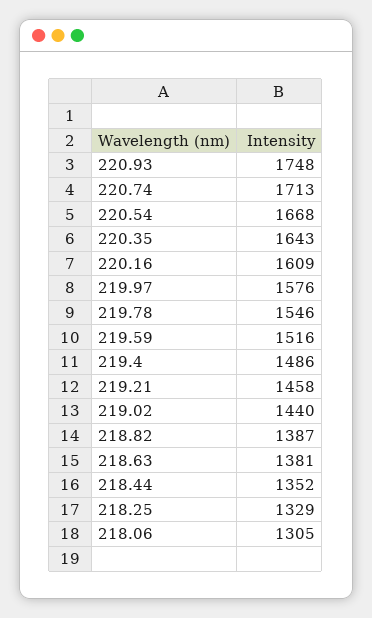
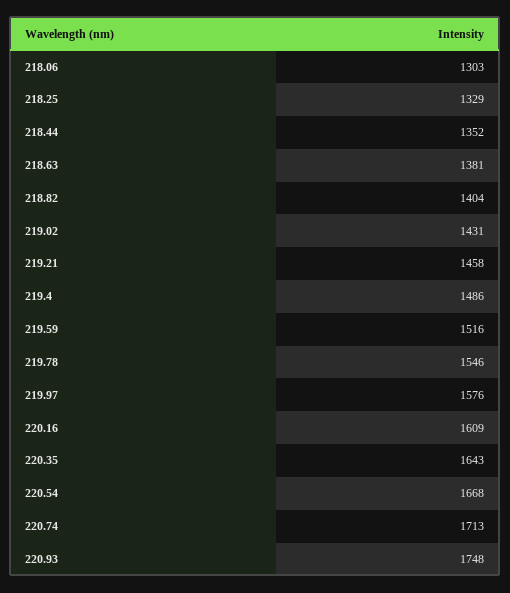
  {
    "220.93": 1748,
    "220.74": 1713,
    "220.54": 1668,
    "220.35": 1643,
    "220.16": 1609,
    "219.97": 1576,
    "219.78": 1546,
    "219.59": 1516,
    "219.4": 1486,
    "219.21": 1458,
-   "219.02": 1440,
+   "219.02": 1431,
-   "218.82": 1387,
+   "218.82": 1404,
    "218.63": 1381,
    "218.44": 1352,
    "218.25": 1329,
-   "218.06": 1305
+   "218.06": 1303
  }

